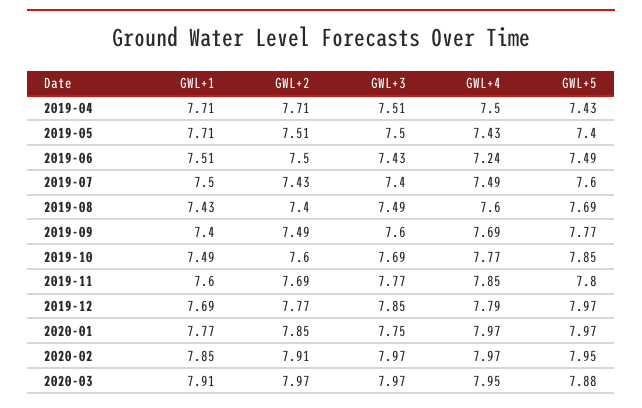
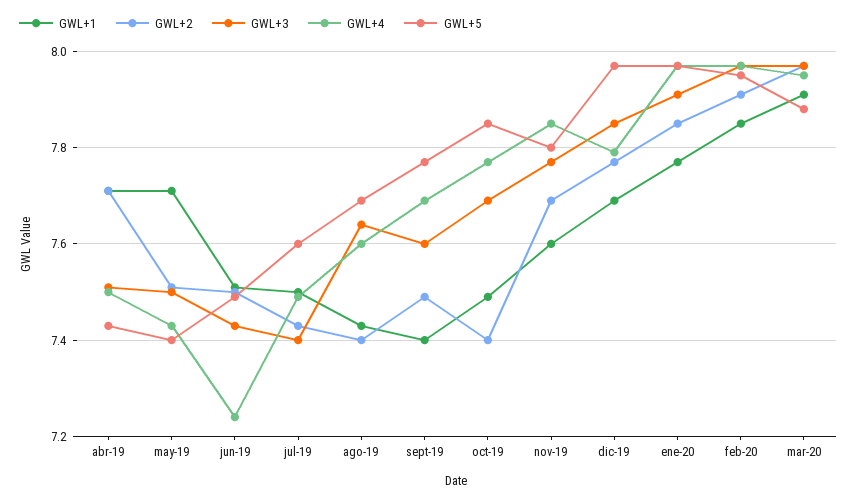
  {
    "GWL+1": {
      "2019-04": 7.71,
      "2019-05": 7.71,
      "2019-06": 7.51,
      "2019-07": 7.5,
      "2019-08": 7.43,
      "2019-09": 7.4,
      "2019-10": 7.49,
      "2019-11": 7.6,
      "2019-12": 7.69,
      "2020-01": 7.77,
      "2020-02": 7.85,
      "2020-03": 7.91
    },
    "GWL+2": {
      "2019-04": 7.71,
      "2019-05": 7.51,
      "2019-06": 7.5,
      "2019-07": 7.43,
      "2019-08": 7.4,
      "2019-09": 7.49,
-     "2019-10": 7.6,
+     "2019-10": 7.4,
      "2019-11": 7.69,
      "2019-12": 7.77,
      "2020-01": 7.85,
      "2020-02": 7.91,
      "2020-03": 7.97
    },
    "GWL+3": {
      "2019-04": 7.51,
      "2019-05": 7.5,
      "2019-06": 7.43,
      "2019-07": 7.4,
-     "2019-08": 7.49,
+     "2019-08": 7.65,
      "2019-09": 7.6,
      "2019-10": 7.69,
      "2019-11": 7.77,
      "2019-12": 7.85,
-     "2020-01": 7.75,
+     "2020-01": 7.9,
      "2020-02": 7.97,
      "2020-03": 7.97
    },
    "GWL+4": {
      "2019-04": 7.5,
      "2019-05": 7.43,
      "2019-06": 7.24,
      "2019-07": 7.49,
      "2019-08": 7.6,
      "2019-09": 7.69,
      "2019-10": 7.77,
      "2019-11": 7.85,
      "2019-12": 7.79,
      "2020-01": 7.97,
      "2020-02": 7.97,
      "2020-03": 7.95
    },
    "GWL+5": {
      "2019-04": 7.43,
      "2019-05": 7.4,
      "2019-06": 7.49,
      "2019-07": 7.6,
      "2019-08": 7.69,
      "2019-09": 7.77,
      "2019-10": 7.85,
      "2019-11": 7.8,
      "2019-12": 7.97,
      "2020-01": 7.97,
      "2020-02": 7.95,
      "2020-03": 7.88
    }
  }

